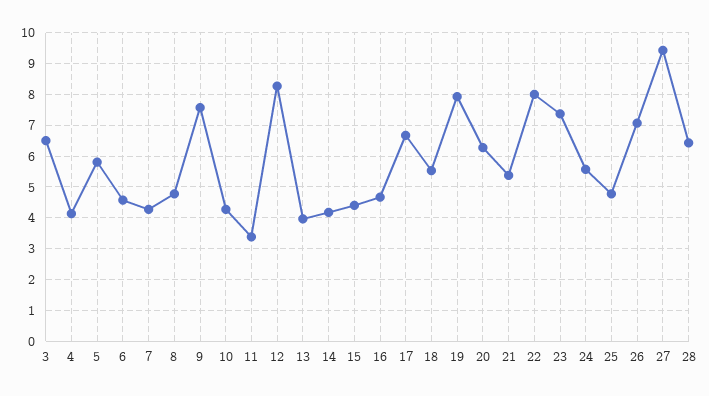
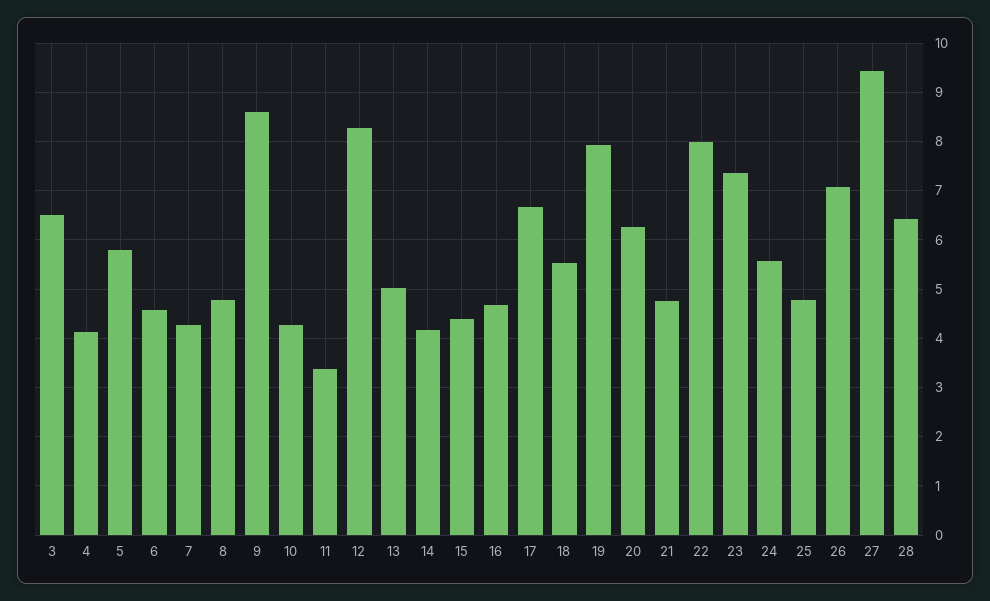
  {
    "3": 6.6,
    "4": 4.2,
    "5": 5.8,
    "6": 4.6,
    "7": 4.2,
    "8": 4.8,
-   "9": 7.6,
+   "9": 8.6,
    "10": 4.2,
    "11": 3.4,
    "12": 8.2,
-   "13": 4,
+   "13": 5,
    "14": 4.2,
    "15": 4.4,
    "16": 4.6,
    "17": 6.6,
    "18": 5.6,
    "19": 8,
    "20": 6.2,
-   "21": 5.4,
+   "21": 4.8,
    "22": 8,
    "23": 7.4,
    "24": 5.6,
    "25": 4.8,
    "26": 7,
    "27": 9.4,
    "28": 6.4
  }

